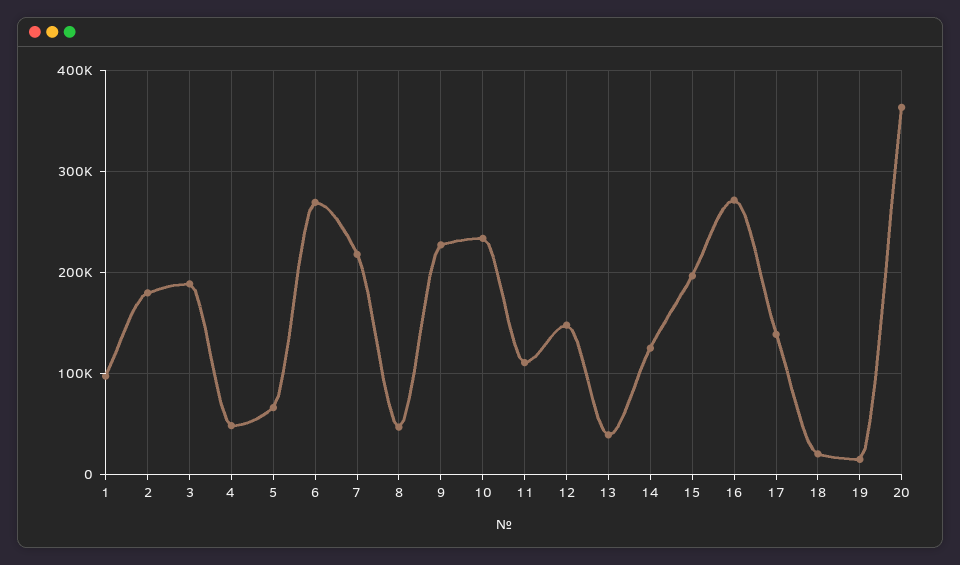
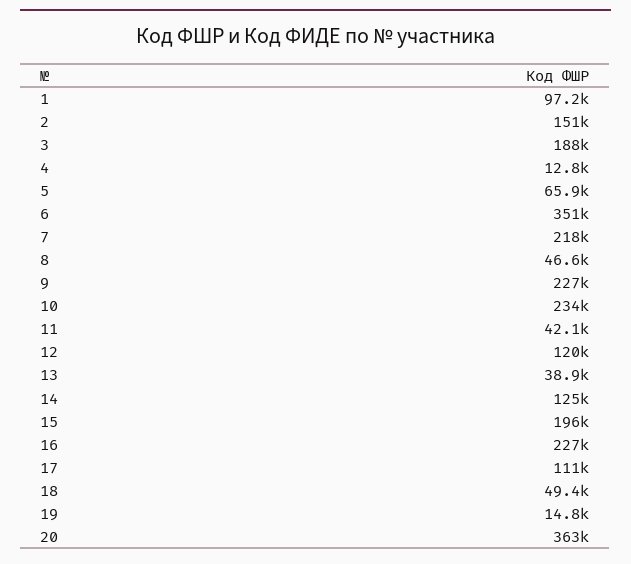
  {
    "1": 97200,
-   "2": 180000,
+   "2": 151000,
    "3": 188000,
-   "4": 50000,
+   "4": 12800,
    "5": 65900,
-   "6": 270000,
+   "6": 351000,
    "7": 218000,
    "8": 46600,
    "9": 227000,
    "10": 234000,
-   "11": 110000,
+   "11": 42100,
-   "12": 150000,
+   "12": 120000,
    "13": 38900,
    "14": 125000,
    "15": 196000,
-   "16": 270000,
+   "16": 227000,
-   "17": 140000,
+   "17": 111000,
-   "18": 20000,
+   "18": 49400,
    "19": 14800,
    "20": 363000
  }

